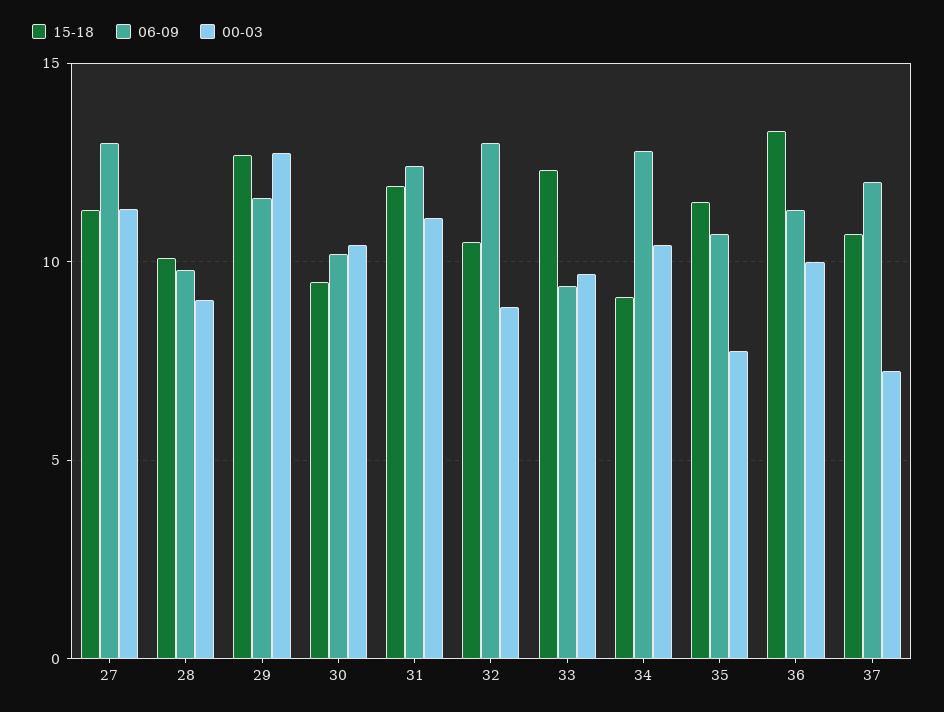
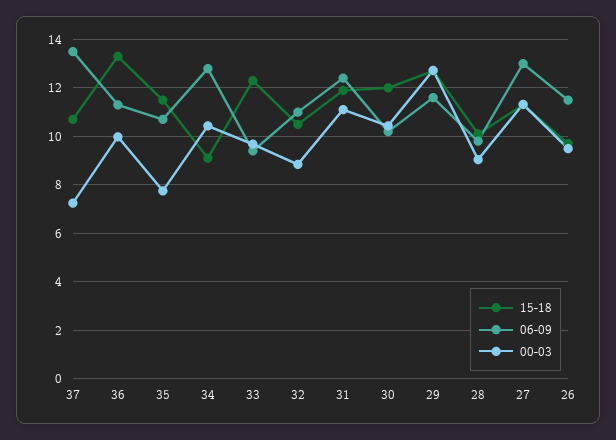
  {
    "15-18": {
      "27": 11.25,
      "28": 10,
      "29": 12.75,
-     "30": 9.5,
+     "30": 12,
      "31": 12,
      "32": 10.5,
      "33": 12.25,
      "34": 9,
      "35": 11.5,
      "36": 13.25,
-     "37": 10.75
+     "37": 10.75,
+     "26": 9.75
    },
    "06-09": {
      "27": 13,
      "28": 9.75,
      "29": 11.5,
      "30": 10.25,
      "31": 12.5,
-     "32": 13,
+     "32": 11,
      "33": 9.5,
      "34": 12.75,
      "35": 10.75,
      "36": 11.25,
-     "37": 12
+     "37": 13.5,
+     "26": 11.5
    },
    "00-03": {
      "27": 11.25,
      "28": 9,
      "29": 12.75,
      "30": 10.5,
      "31": 11,
      "32": 8.75,
      "33": 9.75,
      "34": 10.5,
      "35": 7.75,
      "36": 10,
-     "37": 7.25
+     "37": 7.25,
+     "26": 9.5
    }
  }

